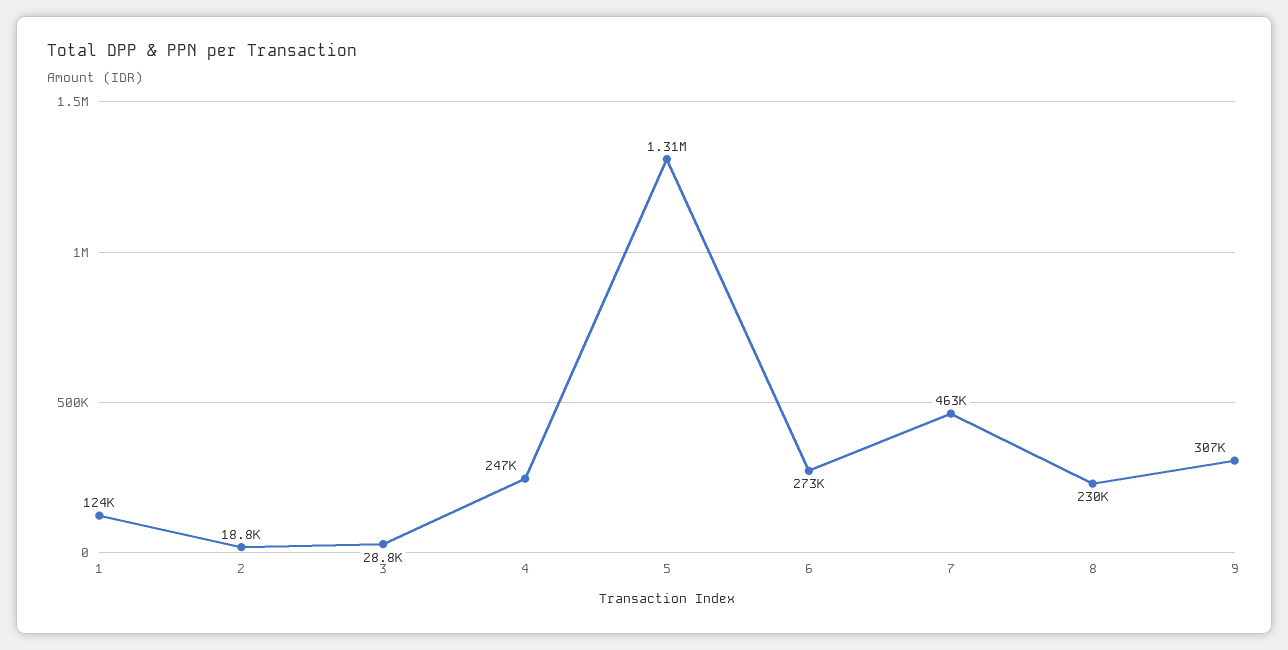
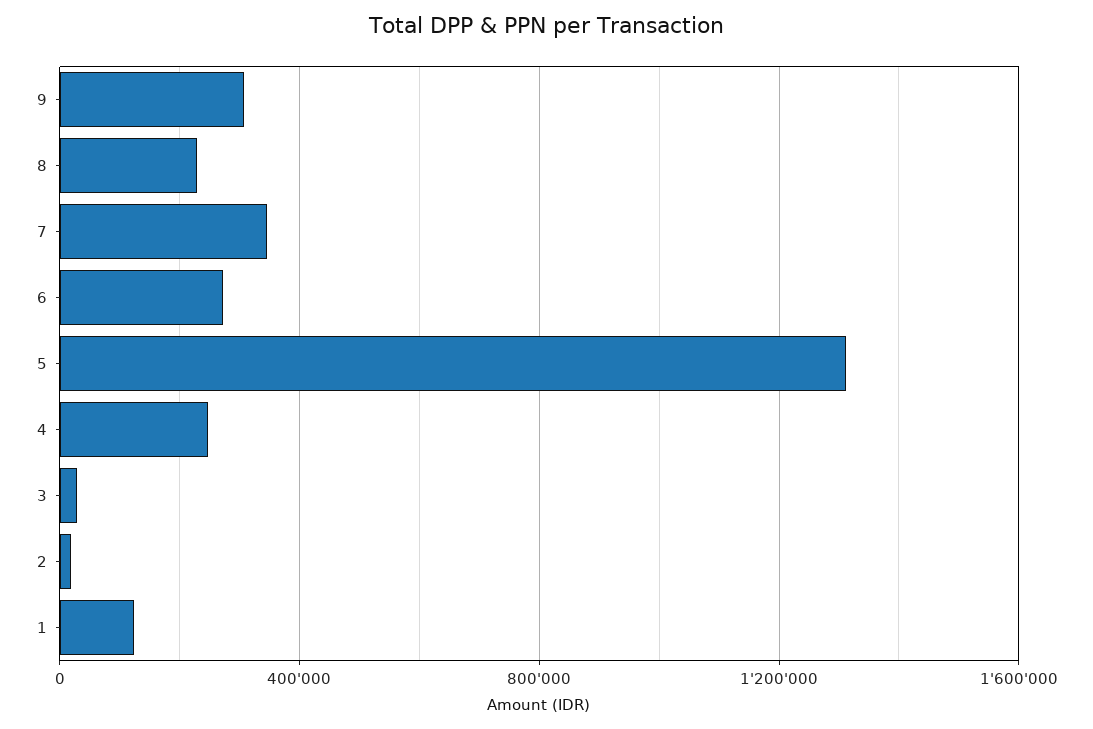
  {
    "1": 124000,
    "2": 18800,
    "3": 28800,
    "4": 247000,
    "5": 1310000,
    "6": 273000,
-   "7": 463000,
+   "7": 350000,
    "8": 230000,
    "9": 307000
  }

